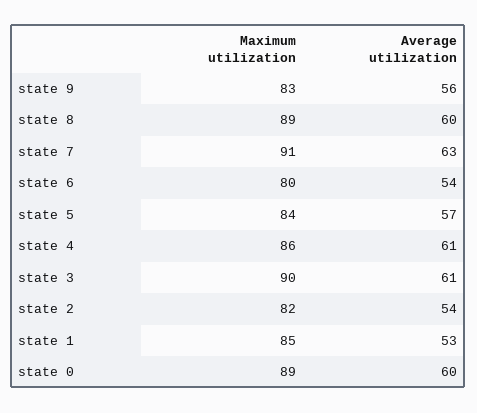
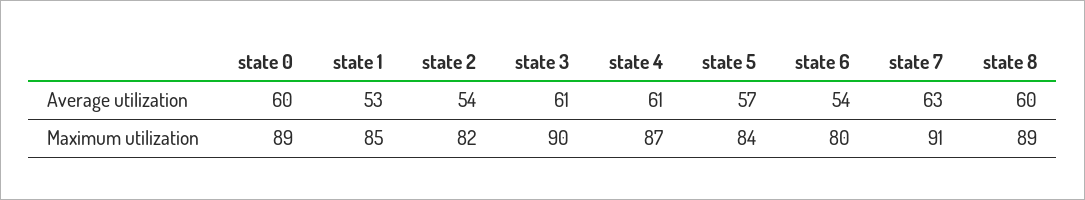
  {
    "Maximum utilization": {
-     "state 9": 83,
      "state 8": 89,
      "state 7": 91,
      "state 6": 80,
      "state 5": 84,
-     "state 4": 86,
+     "state 4": 87,
      "state 3": 90,
      "state 2": 82,
      "state 1": 85,
      "state 0": 89
    },
    "Average utilization": {
-     "state 9": 56,
      "state 8": 60,
      "state 7": 63,
      "state 6": 54,
      "state 5": 57,
      "state 4": 61,
      "state 3": 61,
      "state 2": 54,
      "state 1": 53,
      "state 0": 60
    }
  }

